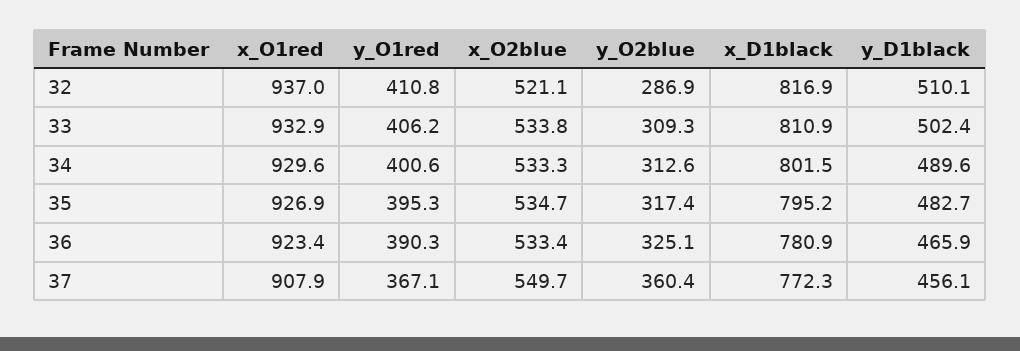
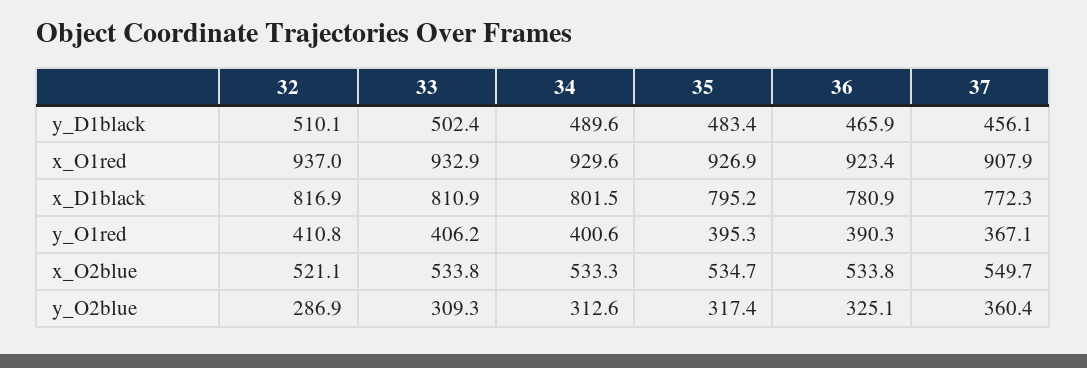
  {
    "x_O1red": {
      "32": 937,
      "33": 932.9,
      "34": 929.6,
      "35": 926.9,
      "36": 923.4,
      "37": 907.9
    },
    "y_O1red": {
      "32": 410.8,
      "33": 406.2,
      "34": 400.6,
      "35": 395.3,
      "36": 390.3,
      "37": 367.1
    },
    "x_O2blue": {
      "32": 521.1,
      "33": 533.8,
      "34": 533.3,
      "35": 534.7,
-     "36": 533.4,
+     "36": 533.8,
      "37": 549.7
    },
    "y_O2blue": {
      "32": 286.9,
      "33": 309.3,
      "34": 312.6,
      "35": 317.4,
      "36": 325.1,
      "37": 360.4
    },
    "x_D1black": {
      "32": 816.9,
      "33": 810.9,
      "34": 801.5,
      "35": 795.2,
      "36": 780.9,
      "37": 772.3
    },
    "y_D1black": {
      "32": 510.1,
      "33": 502.4,
      "34": 489.6,
-     "35": 482.7,
+     "35": 483.4,
      "36": 465.9,
      "37": 456.1
    }
  }

